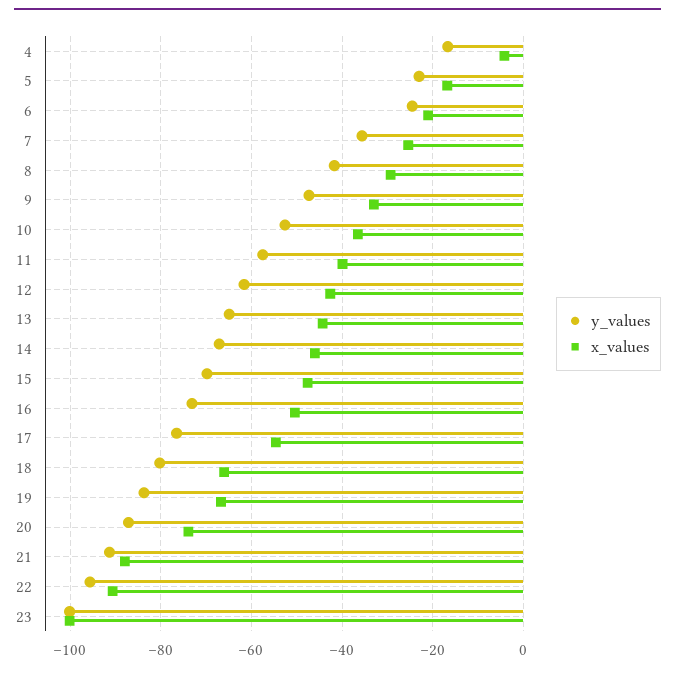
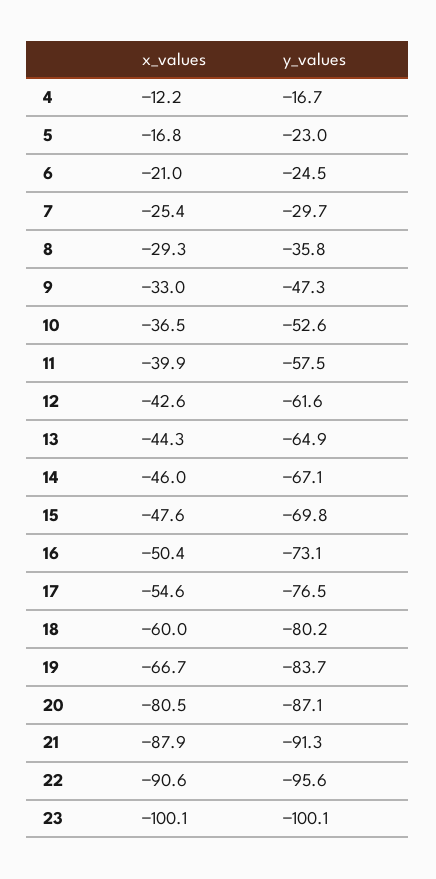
  {
    "y_values": {
      "4": -16.7,
      "5": -23,
      "6": -24.5,
-     "7": -36,
+     "7": -29.7,
-     "8": -42,
+     "8": -35.8,
      "9": -47.3,
      "10": -52.6,
      "11": -57.5,
      "12": -61.6,
      "13": -64.9,
      "14": -67.1,
      "15": -69.8,
      "16": -73.1,
      "17": -76.5,
      "18": -80.2,
      "19": -83.7,
      "20": -87.1,
      "21": -91.3,
      "22": -95.6,
      "23": -100.1
    },
    "x_values": {
-     "4": -4,
+     "4": -12.2,
      "5": -16.8,
      "6": -21,
      "7": -25.4,
      "8": -29.3,
      "9": -33,
      "10": -36.5,
      "11": -39.9,
      "12": -42.6,
      "13": -44.3,
      "14": -46,
      "15": -47.6,
      "16": -50.4,
      "17": -54.6,
-     "18": -66,
+     "18": -60,
      "19": -66.7,
-     "20": -74,
+     "20": -80.5,
      "21": -87.9,
      "22": -90.6,
      "23": -100.1
    }
  }

